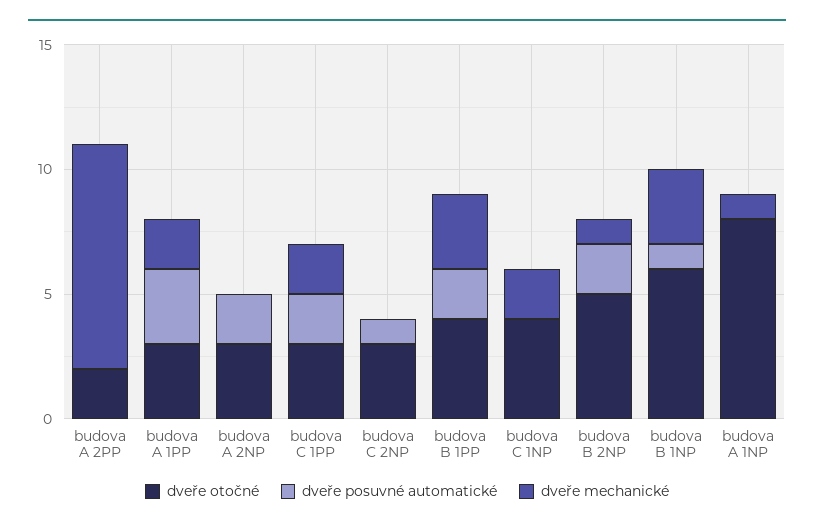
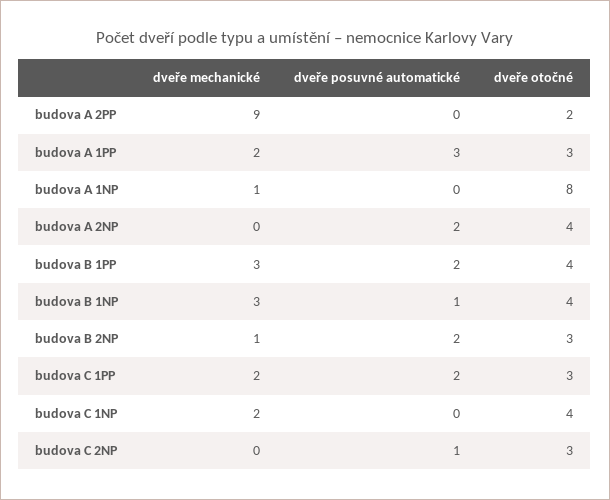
  {
    "dveře otočné": {
      "budova A 2PP": 2,
      "budova A 1PP": 3,
-     "budova A 2NP": 3,
+     "budova A 2NP": 4,
      "budova C 1PP": 3,
      "budova C 2NP": 3,
      "budova B 1PP": 4,
      "budova C 1NP": 4,
-     "budova B 2NP": 5,
+     "budova B 2NP": 3,
-     "budova B 1NP": 6,
+     "budova B 1NP": 4,
      "budova A 1NP": 8
    },
    "dveře posuvné automatické": {
      "budova A 2PP": 0,
      "budova A 1PP": 3,
      "budova A 2NP": 2,
      "budova C 1PP": 2,
      "budova C 2NP": 1,
      "budova B 1PP": 2,
      "budova C 1NP": 0,
      "budova B 2NP": 2,
      "budova B 1NP": 1,
      "budova A 1NP": 0
    },
    "dveře mechanické": {
      "budova A 2PP": 9,
      "budova A 1PP": 2,
      "budova A 2NP": 0,
      "budova C 1PP": 2,
      "budova C 2NP": 0,
      "budova B 1PP": 3,
      "budova C 1NP": 2,
      "budova B 2NP": 1,
      "budova B 1NP": 3,
      "budova A 1NP": 1
    }
  }

